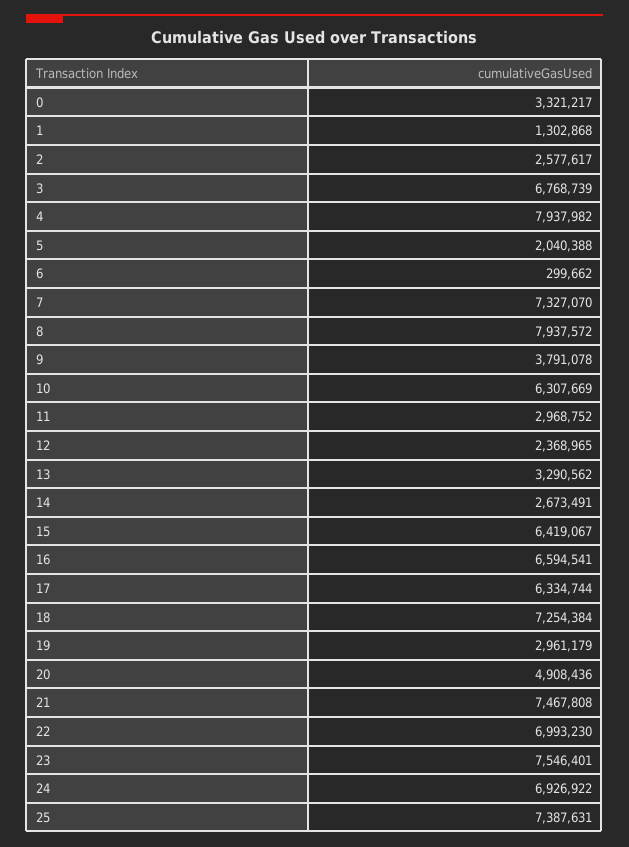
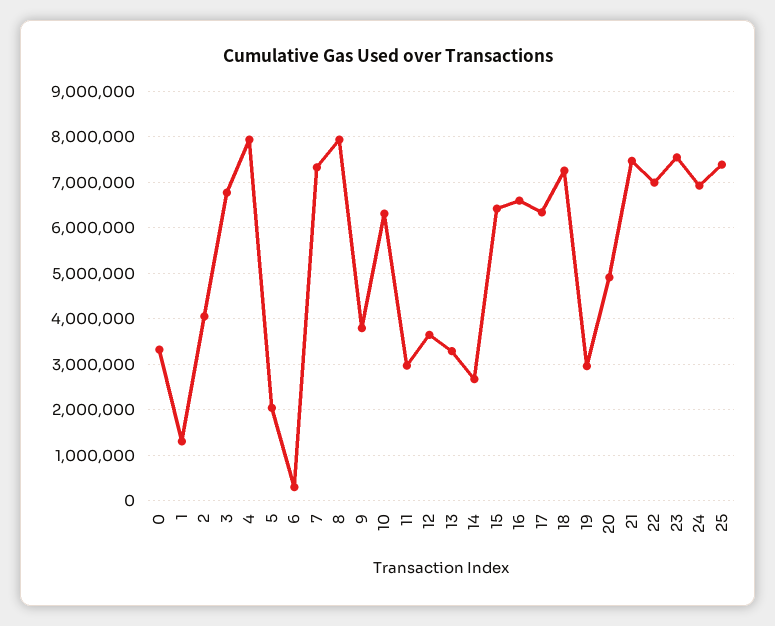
  {
    "0": 3321217,
    "1": 1302868,
-   "2": 2577617,
+   "2": 4000000,
    "3": 6768739,
    "4": 7937982,
    "5": 2040388,
    "6": 299662,
    "7": 7327070,
    "8": 7937572,
    "9": 3791078,
    "10": 6307669,
    "11": 2968752,
-   "12": 2368965,
+   "12": 3600000,
    "13": 3290562,
    "14": 2673491,
    "15": 6419067,
    "16": 6594541,
    "17": 6334744,
    "18": 7254384,
    "19": 2961179,
    "20": 4908436,
    "21": 7467808,
    "22": 6993230,
    "23": 7546401,
    "24": 6926922,
    "25": 7387631
  }

